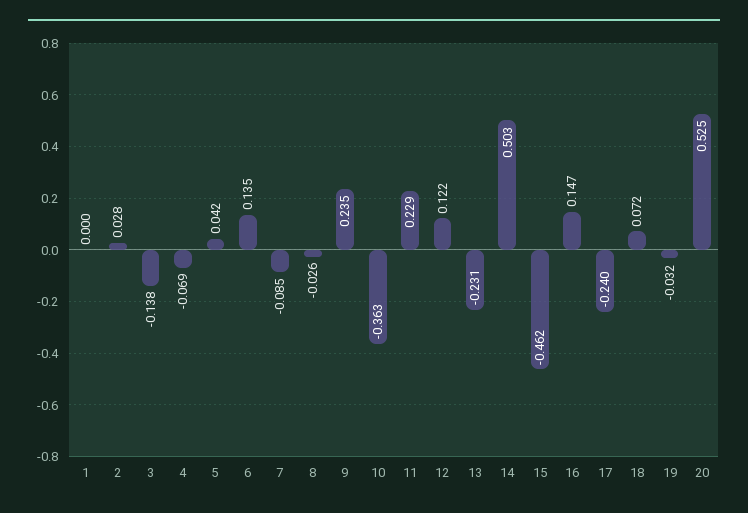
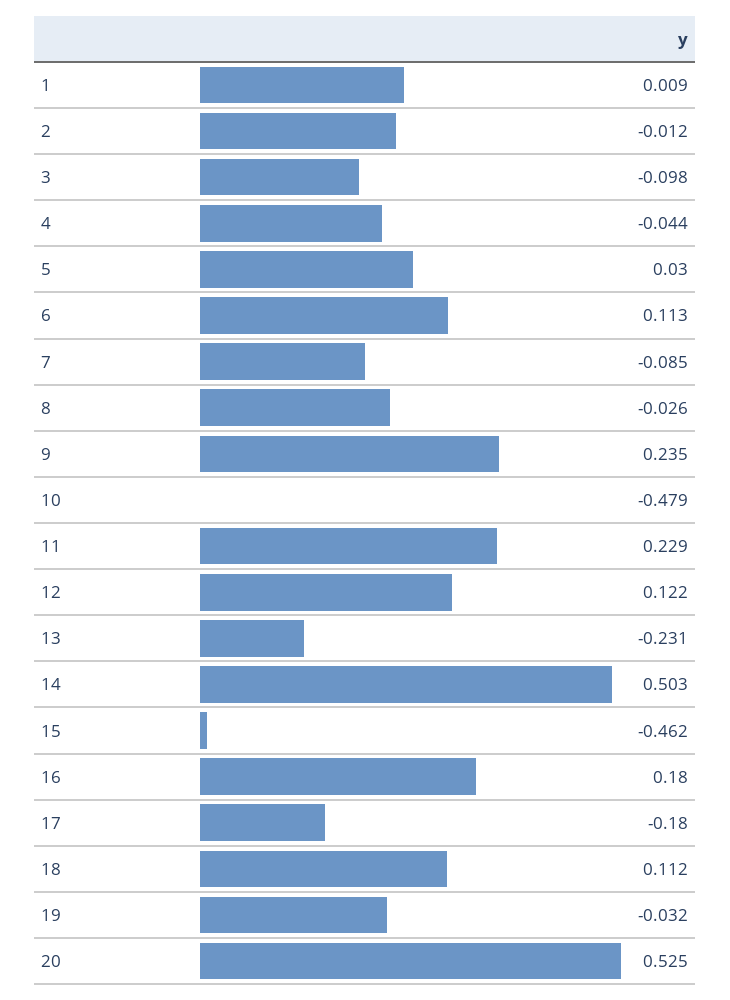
  {
-   "1": 0,
+   "1": 0.009,
-   "2": 0.028,
+   "2": -0.012,
-   "3": -0.138,
+   "3": -0.098,
-   "4": -0.069,
+   "4": -0.044,
-   "5": 0.042,
+   "5": 0.03,
-   "6": 0.135,
+   "6": 0.113,
    "7": -0.085,
    "8": -0.026,
    "9": 0.235,
-   "10": -0.363,
+   "10": -0.479,
    "11": 0.229,
    "12": 0.122,
    "13": -0.231,
    "14": 0.503,
    "15": -0.462,
-   "16": 0.147,
+   "16": 0.18,
-   "17": -0.24,
+   "17": -0.18,
-   "18": 0.072,
+   "18": 0.112,
    "19": -0.032,
    "20": 0.525
  }

